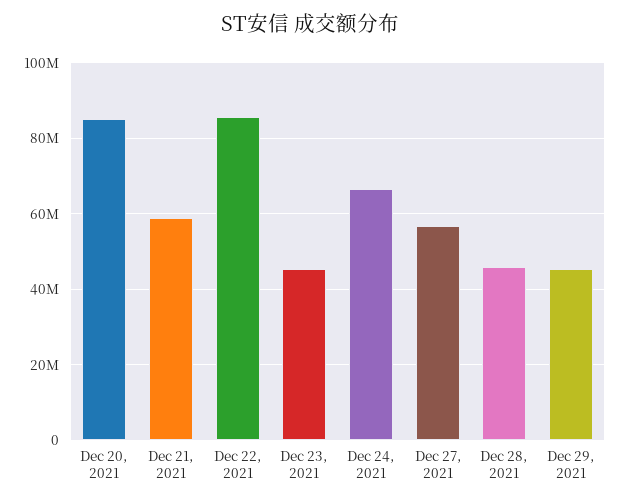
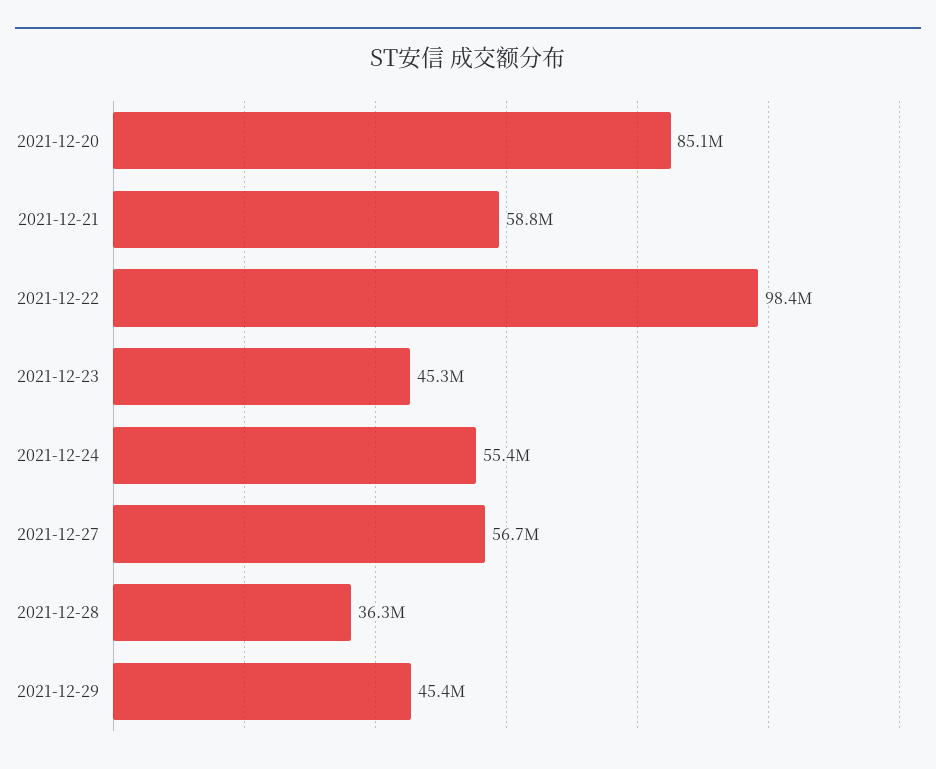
  {
    "Dec 20, 2021": 85100000,
    "Dec 21, 2021": 58800000,
-   "Dec 22, 2021": 86000000,
+   "Dec 22, 2021": 98400000,
    "Dec 23, 2021": 45300000,
-   "Dec 24, 2021": 66000000,
+   "Dec 24, 2021": 55400000,
    "Dec 27, 2021": 56700000,
-   "Dec 28, 2021": 46000000,
+   "Dec 28, 2021": 36300000,
    "Dec 29, 2021": 45400000
  }

